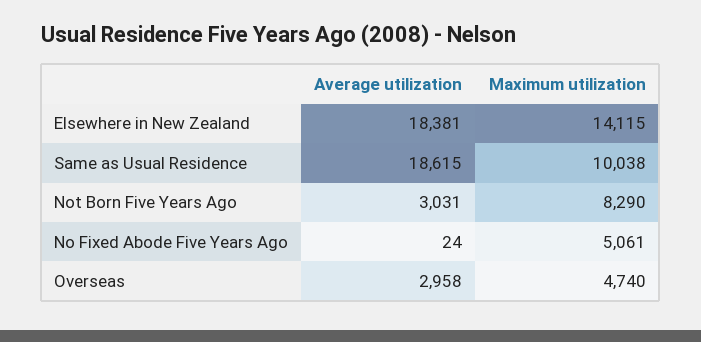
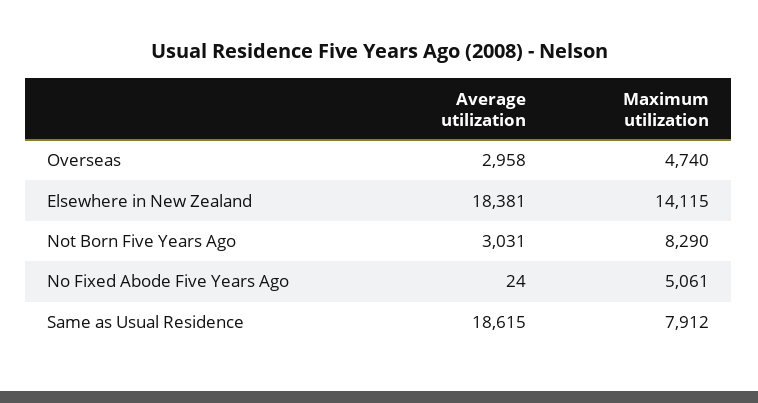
  {
    "Average utilization": {
      "Elsewhere in New Zealand": 18381,
      "Same as Usual Residence": 18615,
      "Not Born Five Years Ago": 3031,
      "No Fixed Abode Five Years Ago": 24,
      "Overseas": 2958
    },
    "Maximum utilization": {
      "Elsewhere in New Zealand": 14115,
-     "Same as Usual Residence": 10038,
+     "Same as Usual Residence": 7912,
      "Not Born Five Years Ago": 8290,
      "No Fixed Abode Five Years Ago": 5061,
      "Overseas": 4740
    }
  }

